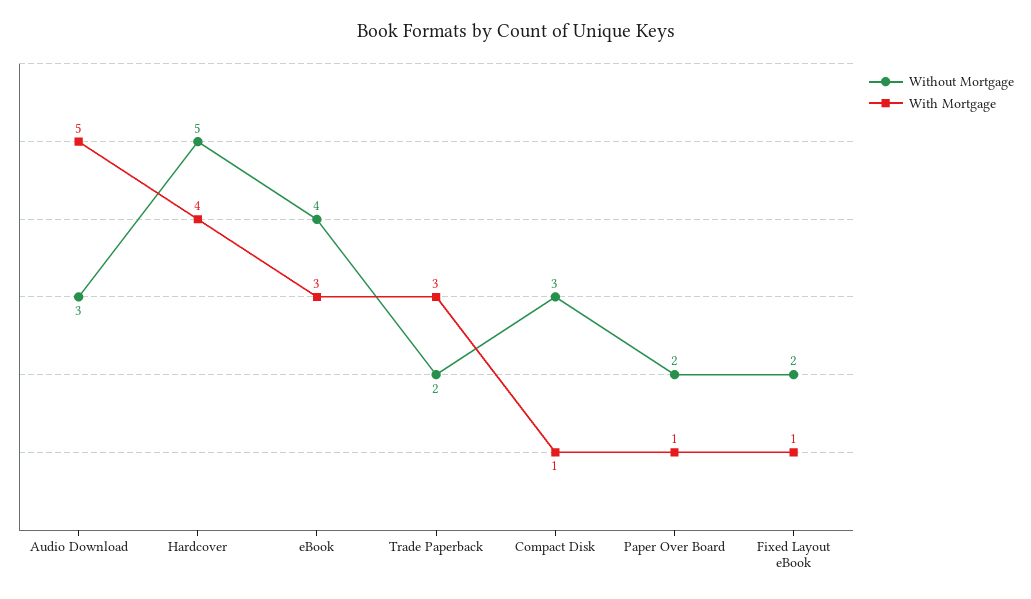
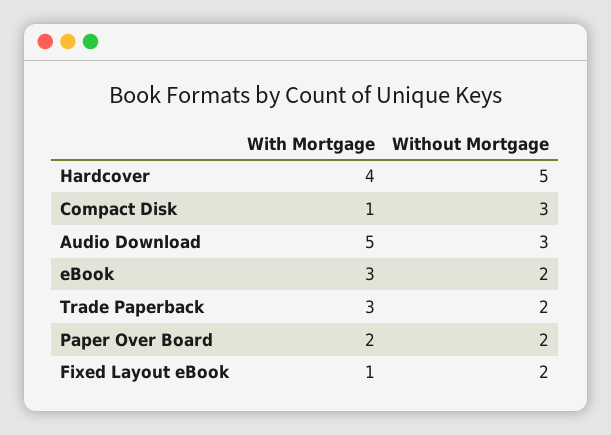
  {
    "Without Mortgage": {
      "Audio Download": 3,
      "Hardcover": 5,
-     "eBook": 4,
+     "eBook": 2,
      "Trade Paperback": 2,
      "Compact Disk": 3,
      "Paper Over Board": 2,
      "Fixed Layout eBook": 2
    },
    "With Mortgage": {
      "Audio Download": 5,
      "Hardcover": 4,
      "eBook": 3,
      "Trade Paperback": 3,
      "Compact Disk": 1,
-     "Paper Over Board": 1,
+     "Paper Over Board": 2,
      "Fixed Layout eBook": 1
    }
  }

